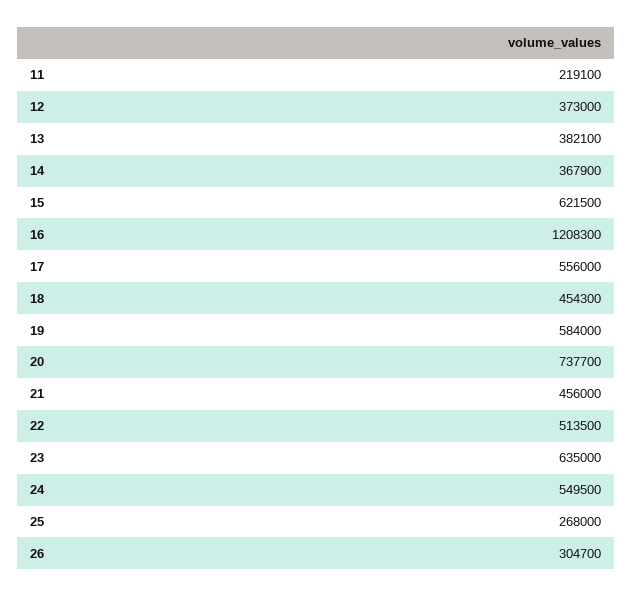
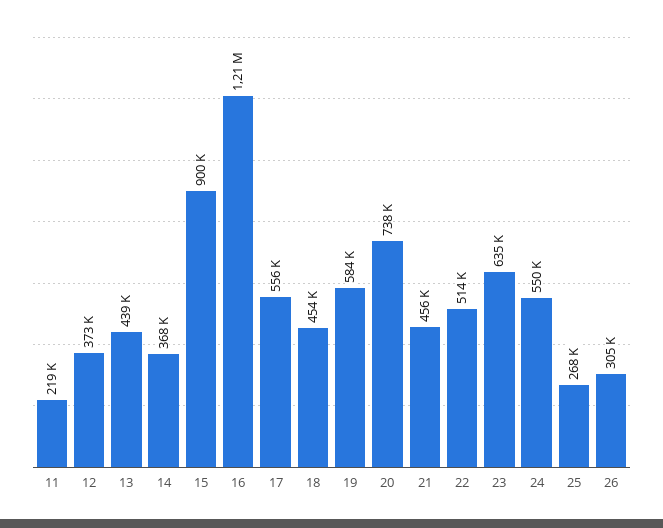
  {
    "11": 219100,
    "12": 373000,
-   "13": 382100,
+   "13": 439000,
    "14": 367900,
-   "15": 621500,
+   "15": 900000,
    "16": 1208300,
    "17": 556000,
    "18": 454300,
    "19": 584000,
    "20": 737700,
    "21": 456000,
    "22": 513500,
    "23": 635000,
    "24": 549500,
    "25": 268000,
    "26": 304700
  }

